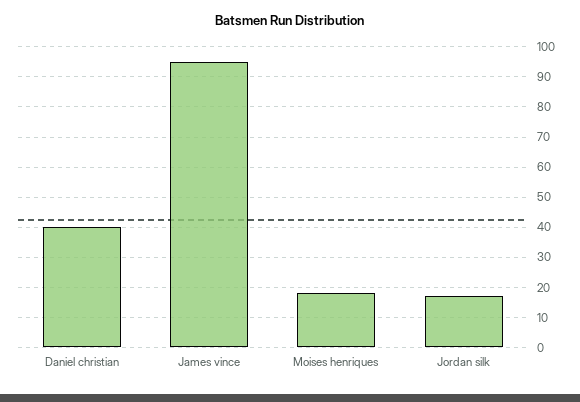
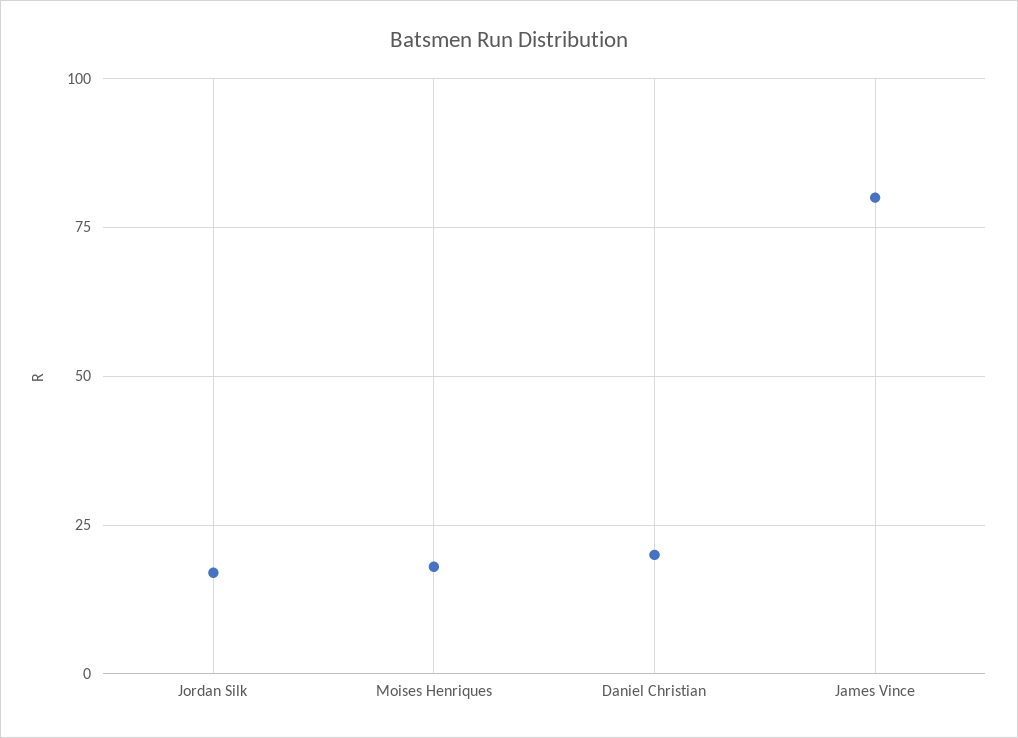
  {
-   "Daniel christian": 40,
+   "Daniel christian": 20,
-   "James vince": 95,
+   "James vince": 80,
    "Moises henriques": 20,
    "Jordan silk": 15
  }

